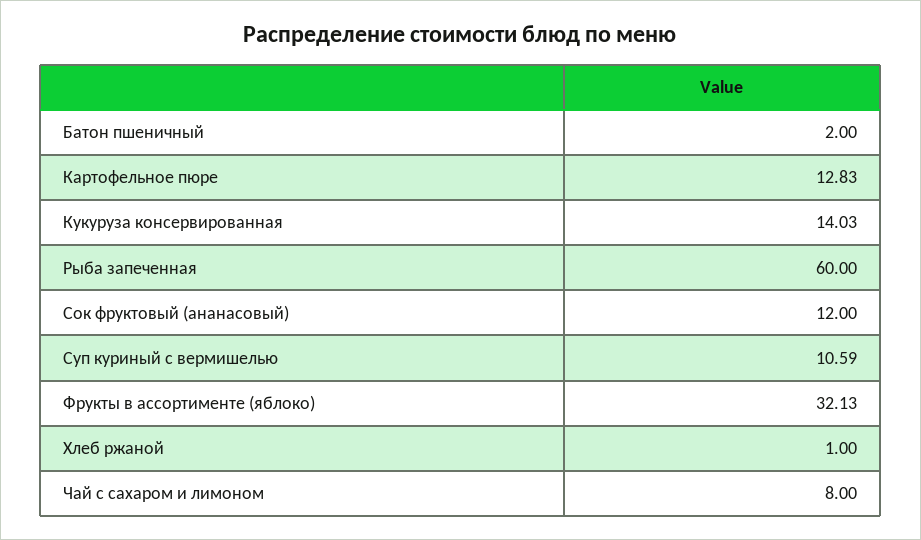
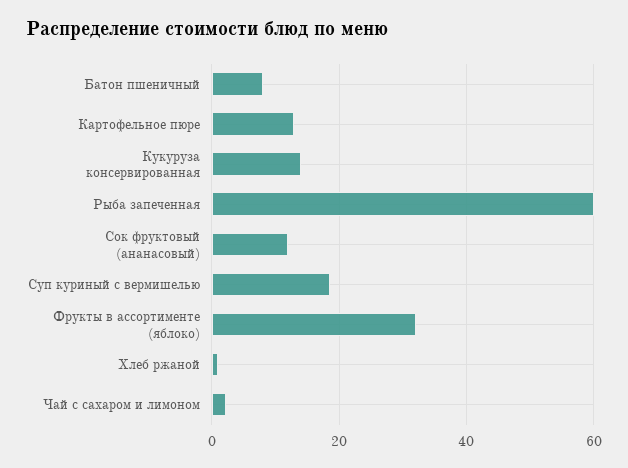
  {
-   "Батон пшеничный": 2,
+   "Батон пшеничный": 8,
    "Картофельное пюре": 12.83,
    "Кукуруза консервированная": 14.03,
    "Рыба запеченная": 60,
    "Сок фруктовый (ананасовый)": 12,
-   "Суп куриный с вермишелью": 10.59,
+   "Суп куриный с вермишелью": 18,
    "Фрукты в ассортименте (яблоко)": 32.13,
    "Хлеб ржаной": 1,
-   "Чай с сахаром и лимоном": 8
+   "Чай с сахаром и лимоном": 2
  }

